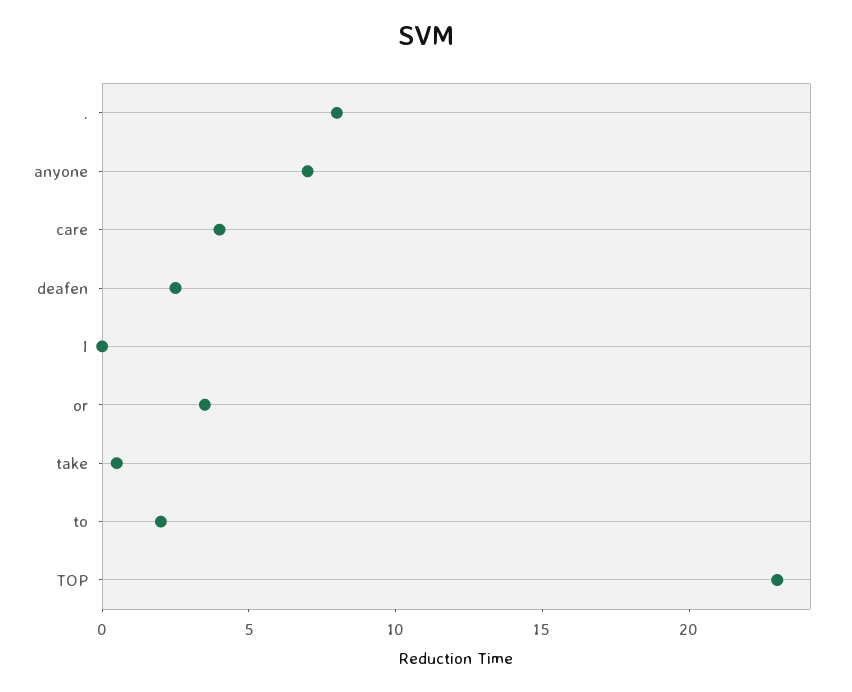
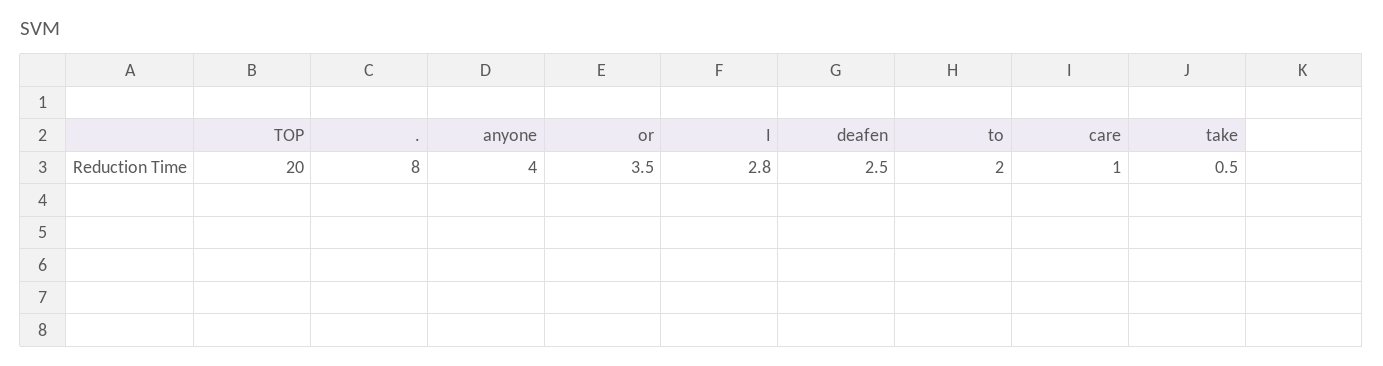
  {
    ".": 8,
-   "anyone": 7,
+   "anyone": 4,
-   "care": 4,
+   "care": 1,
    "deafen": 2.5,
-   "I": 0,
+   "I": 2.8,
    "or": 3.5,
    "take": 0.5,
    "to": 2,
-   "TOP": 23
+   "TOP": 20
  }

